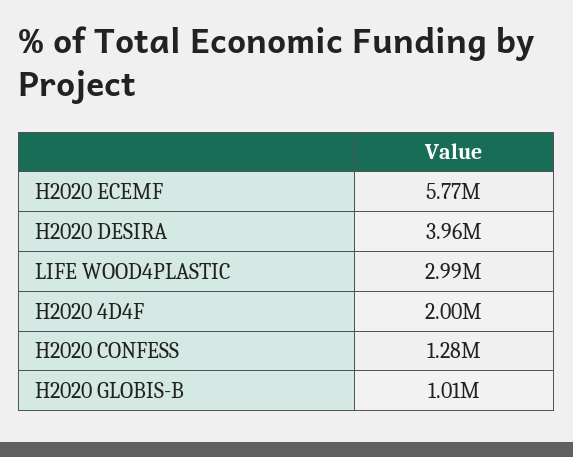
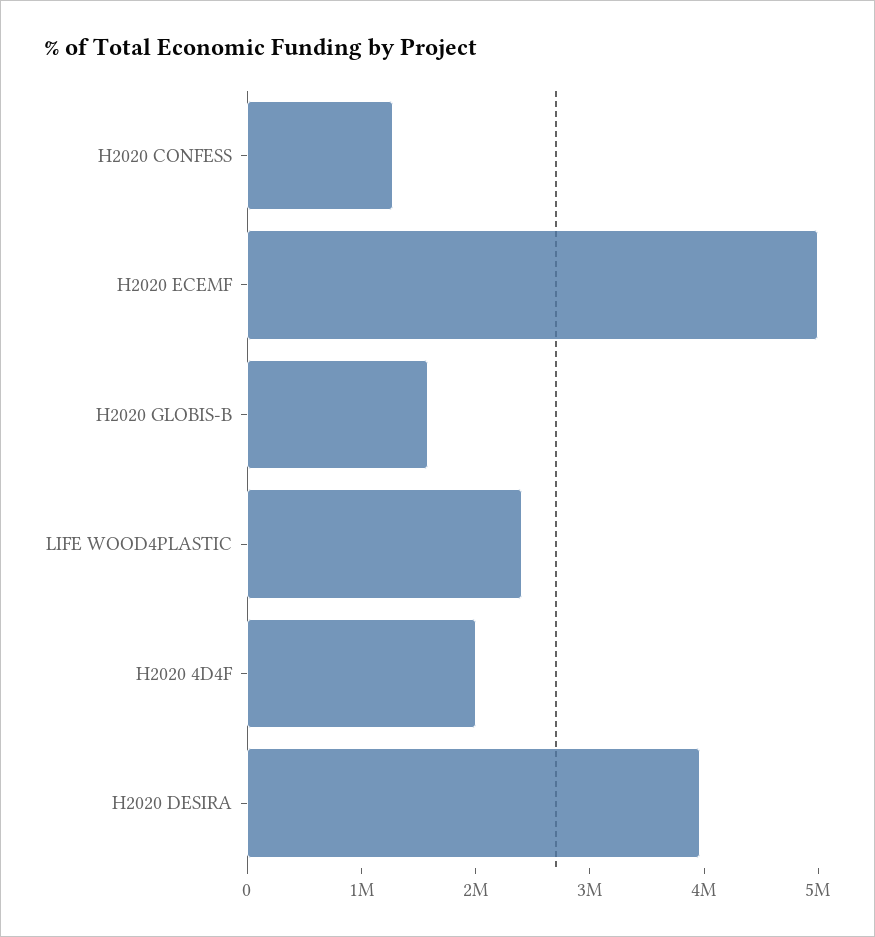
  {
-   "H2020 ECEMF": 5770000,
+   "H2020 ECEMF": 5000000,
    "H2020 DESIRA": 3960000,
-   "LIFE WOOD4PLASTIC": 2990000,
+   "LIFE WOOD4PLASTIC": 2400000,
    "H2020 4D4F": 2000000,
    "H2020 CONFESS": 1280000,
-   "H2020 GLOBIS-B": 1010000
+   "H2020 GLOBIS-B": 1600000
  }

